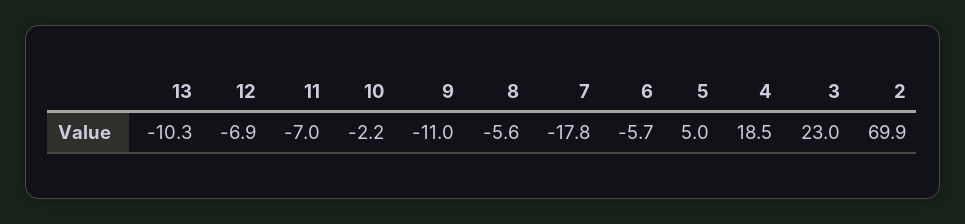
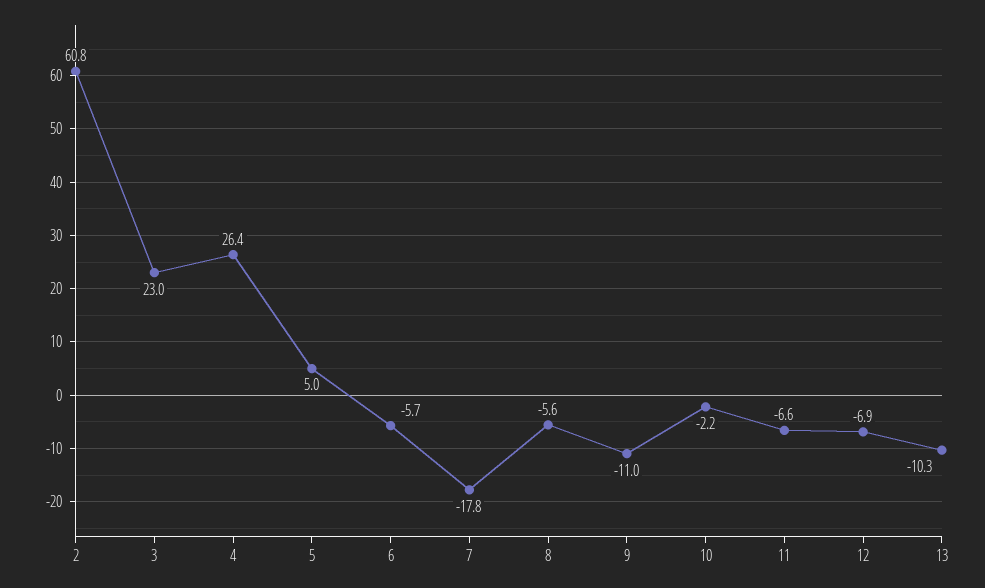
  {
    "13": -10.3,
    "12": -6.9,
-   "11": -7,
+   "11": -6.6,
    "10": -2.2,
    "9": -11,
    "8": -5.6,
    "7": -17.8,
    "6": -5.7,
    "5": 5,
-   "4": 18.5,
+   "4": 26.4,
    "3": 23,
-   "2": 69.9
+   "2": 60.8
  }

